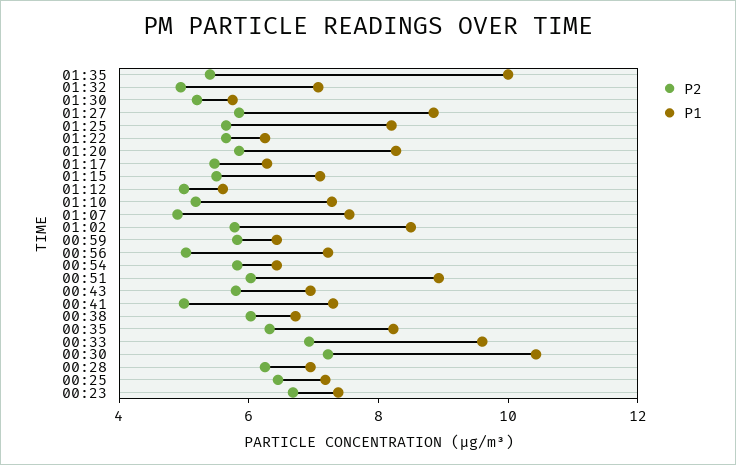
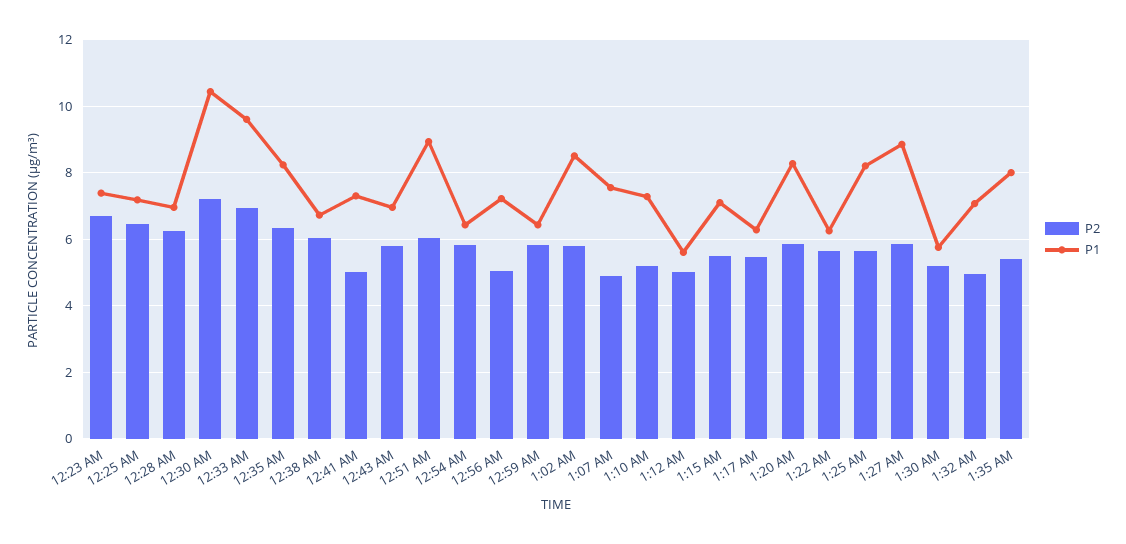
  {
    "P2": {
      "01:35": 5.4,
      "01:32": 5,
      "01:30": 5.2,
      "01:27": 5.8,
      "01:25": 5.6,
      "01:22": 5.6,
      "01:20": 5.8,
      "01:17": 5.4,
      "01:15": 5.6,
      "01:12": 5,
      "01:10": 5.2,
      "01:07": 5,
      "01:02": 5.8,
      "00:59": 5.8,
      "00:56": 5,
      "00:54": 5.8,
      "00:51": 6,
      "00:43": 5.8,
      "00:41": 5,
      "00:38": 6,
      "00:35": 6.4,
      "00:33": 7,
      "00:30": 7.2,
      "00:28": 6.2,
      "00:25": 6.4,
      "00:23": 6.6
    },
    "P1": {
-     "01:35": 10,
+     "01:35": 8,
      "01:32": 7,
      "01:30": 5.8,
      "01:27": 8.8,
      "01:25": 8.2,
      "01:22": 6.2,
      "01:20": 8.2,
      "01:17": 6.2,
      "01:15": 7.2,
      "01:12": 5.6,
      "01:10": 7.2,
      "01:07": 7.6,
      "01:02": 8.6,
      "00:59": 6.4,
      "00:56": 7.2,
      "00:54": 6.4,
      "00:51": 9,
      "00:43": 7,
      "00:41": 7.4,
      "00:38": 6.8,
      "00:35": 8.2,
      "00:33": 9.6,
      "00:30": 10.4,
      "00:28": 7,
      "00:25": 7.2,
      "00:23": 7.4
    }
  }

